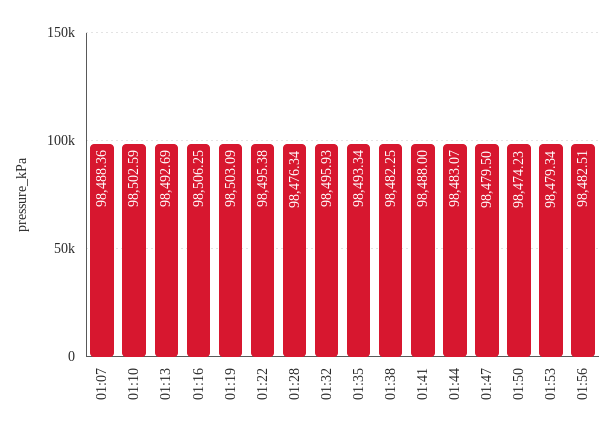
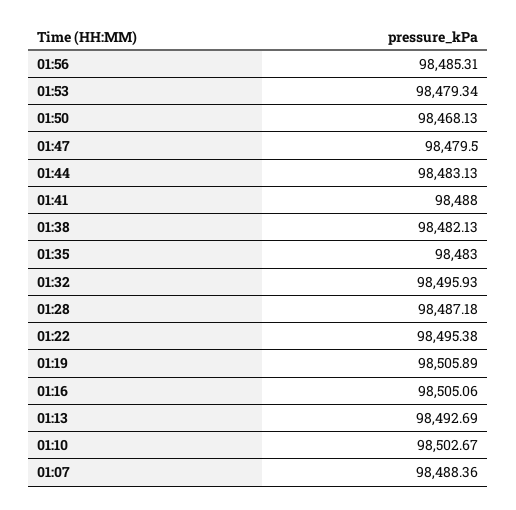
  {
    "01:07": 98488.36,
-   "01:10": 98502.59,
+   "01:10": 98502.67,
    "01:13": 98492.69,
-   "01:16": 98506.25,
+   "01:16": 98505.06,
-   "01:19": 98503.09,
+   "01:19": 98505.89,
    "01:22": 98495.38,
-   "01:28": 98476.34,
+   "01:28": 98487.18,
    "01:32": 98495.93,
-   "01:35": 98493.34,
+   "01:35": 98483,
-   "01:38": 98482.25,
+   "01:38": 98482.13,
    "01:41": 98488,
-   "01:44": 98483.07,
+   "01:44": 98483.13,
    "01:47": 98479.5,
-   "01:50": 98474.23,
+   "01:50": 98468.13,
    "01:53": 98479.34,
-   "01:56": 98482.51
+   "01:56": 98485.31
  }

